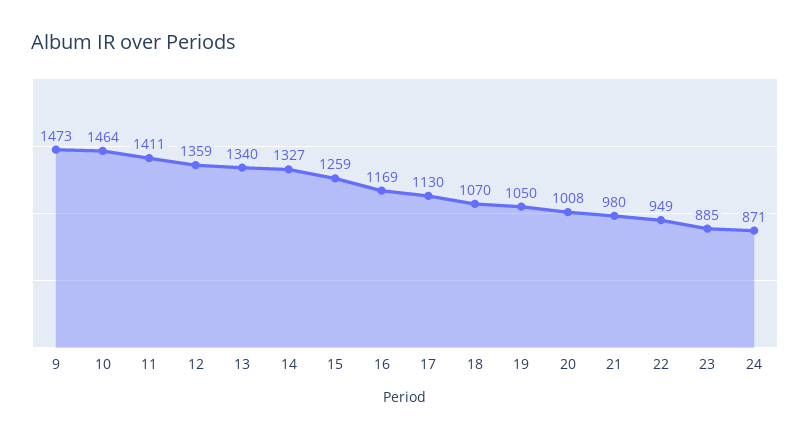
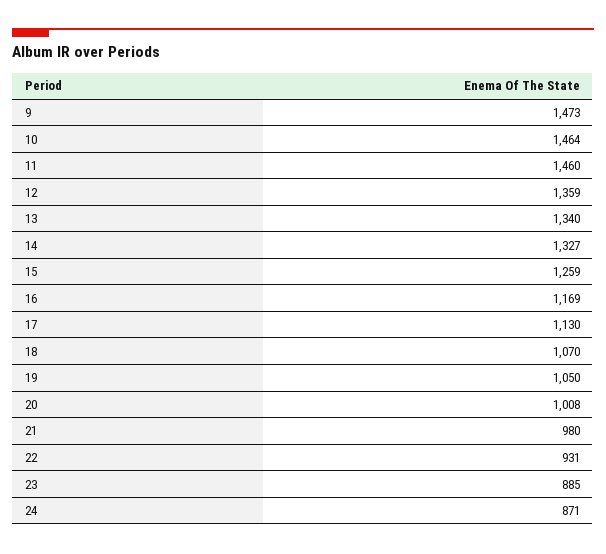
  {
    "9": 1473,
    "10": 1464,
-   "11": 1411,
+   "11": 1460,
    "12": 1359,
    "13": 1340,
    "14": 1327,
    "15": 1259,
    "16": 1169,
    "17": 1130,
    "18": 1070,
    "19": 1050,
    "20": 1008,
    "21": 980,
-   "22": 949,
+   "22": 931,
    "23": 885,
    "24": 871
  }

